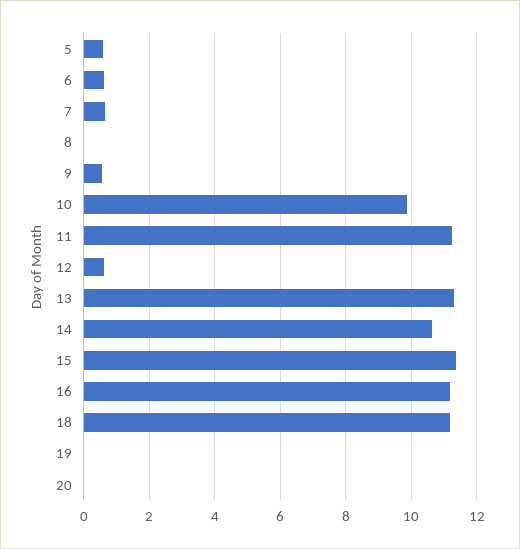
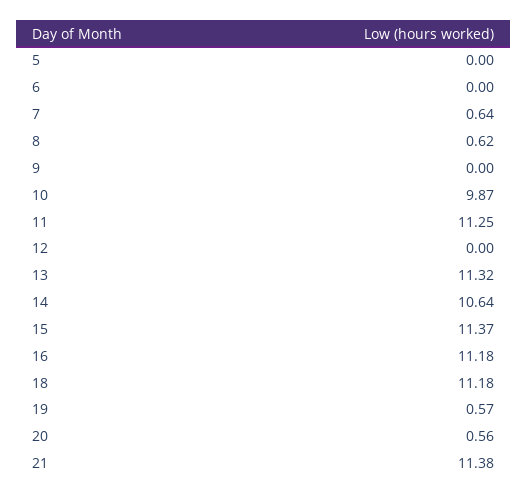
  {
-   "5": 0.6,
+   "5": 0,
-   "6": 0.6,
+   "6": 0,
    "7": 0.64,
-   "8": 0,
+   "8": 0.62,
-   "9": 0.6,
+   "9": 0,
    "10": 9.87,
    "11": 11.25,
-   "12": 0.6,
+   "12": 0,
    "13": 11.32,
    "14": 10.64,
    "15": 11.37,
    "16": 11.18,
    "18": 11.18,
-   "19": 0,
+   "19": 0.57,
-   "20": 0
+   "20": 0.56,
+   "21": 11.38
  }

